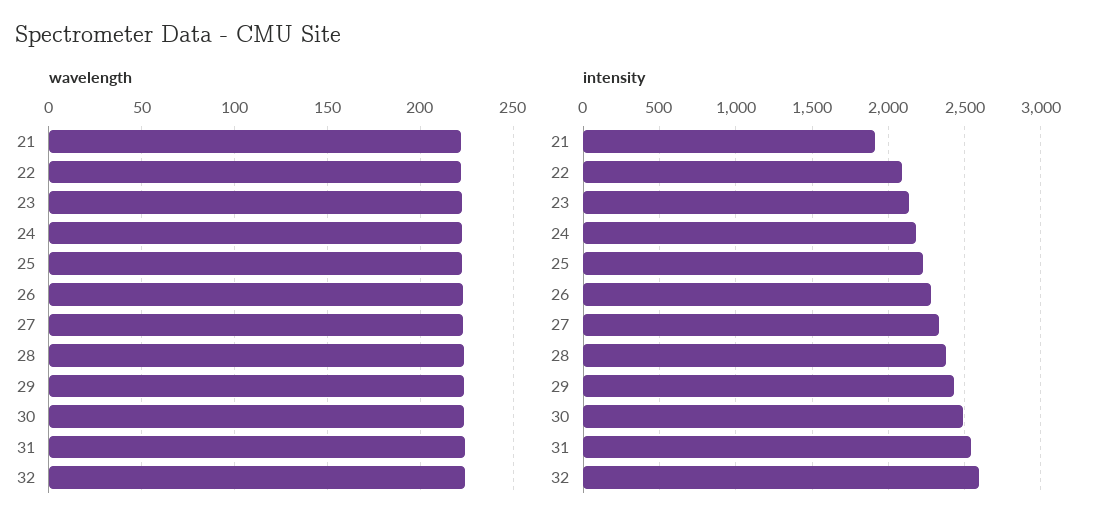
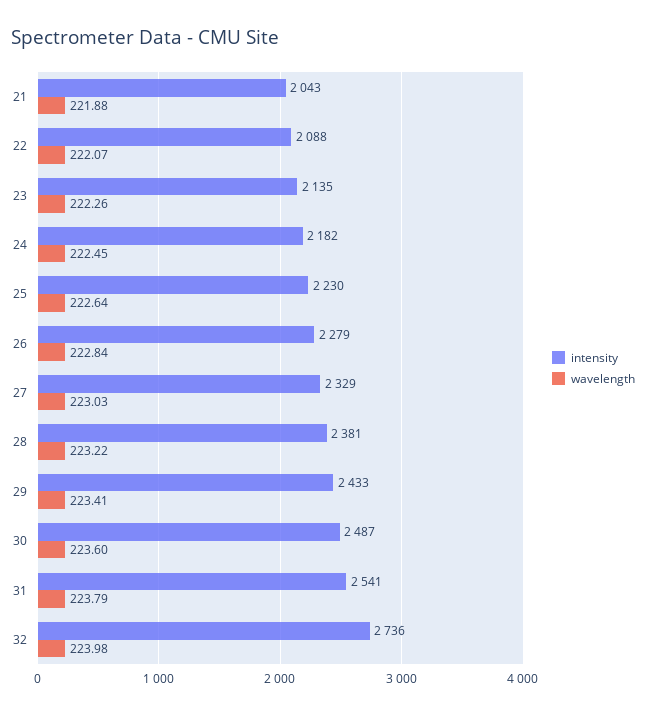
  {
    "wavelength": {
      "21": 221.88,
      "22": 222.07,
      "23": 222.26,
      "24": 222.45,
      "25": 222.64,
      "26": 222.84,
      "27": 223.03,
      "28": 223.22,
      "29": 223.41,
      "30": 223.6,
      "31": 223.79,
      "32": 223.98
    },
    "intensity": {
-     "21": 1900,
+     "21": 2043,
      "22": 2088,
      "23": 2135,
      "24": 2182,
      "25": 2230,
      "26": 2279,
      "27": 2329,
      "28": 2381,
      "29": 2433,
      "30": 2487,
      "31": 2541,
-     "32": 2600
+     "32": 2736
    }
  }

